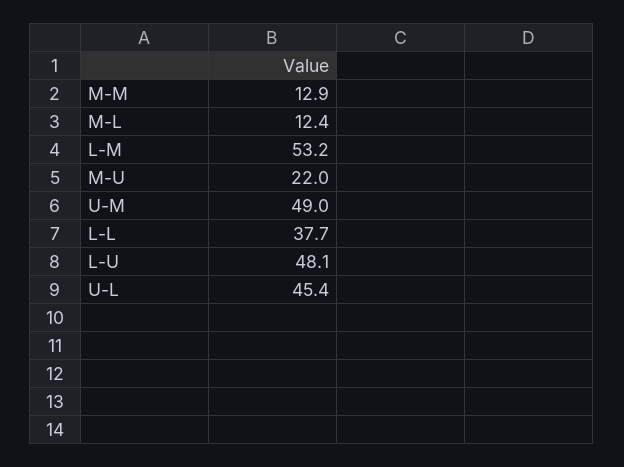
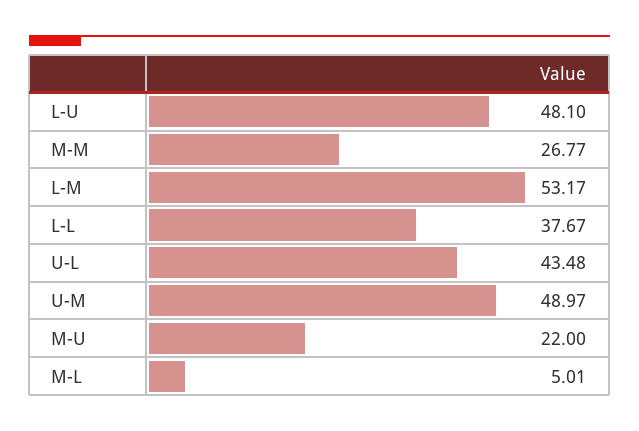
  {
-   "M-M": 12.9,
+   "M-M": 26.77,
-   "M-L": 12.4,
+   "M-L": 5.01,
    "L-M": 53.17,
    "M-U": 22,
    "U-M": 48.97,
    "L-L": 37.67,
    "L-U": 48.1,
-   "U-L": 45.4
+   "U-L": 43.48
  }

